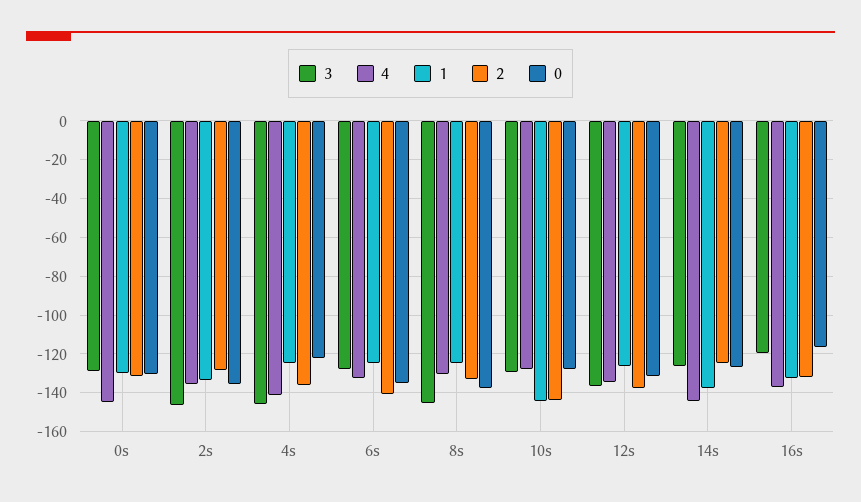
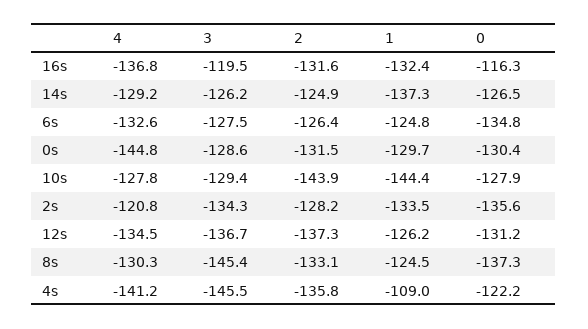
  {
    "3": {
      "0s": -128.6,
-     "2s": -145,
+     "2s": -134.3,
      "4s": -145.5,
      "6s": -127.5,
      "8s": -145.4,
      "10s": -129.4,
      "12s": -136.7,
      "14s": -126.2,
      "16s": -119.5
    },
    "4": {
      "0s": -144.8,
-     "2s": -135,
+     "2s": -120.8,
      "4s": -141.2,
      "6s": -132.6,
      "8s": -130.3,
      "10s": -127.8,
      "12s": -134.5,
-     "14s": -145,
+     "14s": -129.2,
      "16s": -136.8
    },
    "1": {
      "0s": -129.7,
      "2s": -133.5,
-     "4s": -125,
+     "4s": -109,
      "6s": -124.8,
      "8s": -124.5,
      "10s": -144.4,
      "12s": -126.2,
      "14s": -137.3,
      "16s": -132.4
    },
    "2": {
      "0s": -131.5,
      "2s": -128.2,
      "4s": -135.8,
-     "6s": -140,
+     "6s": -126.4,
      "8s": -133.1,
      "10s": -143.9,
      "12s": -137.3,
      "14s": -124.9,
      "16s": -131.6
    },
    "0": {
      "0s": -130.4,
      "2s": -135.6,
      "4s": -122.2,
      "6s": -134.8,
      "8s": -137.3,
      "10s": -127.9,
      "12s": -131.2,
      "14s": -126.5,
      "16s": -116.3
    }
  }

